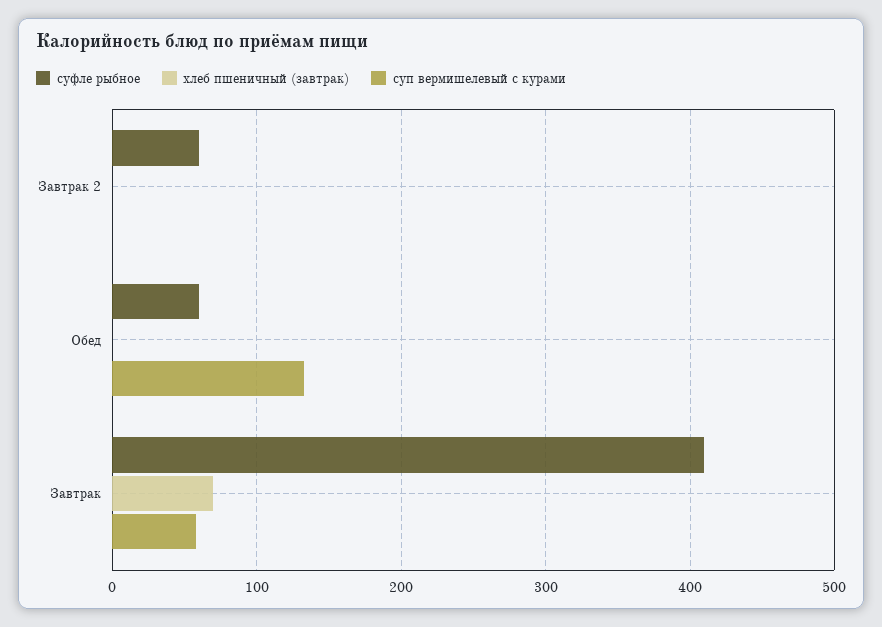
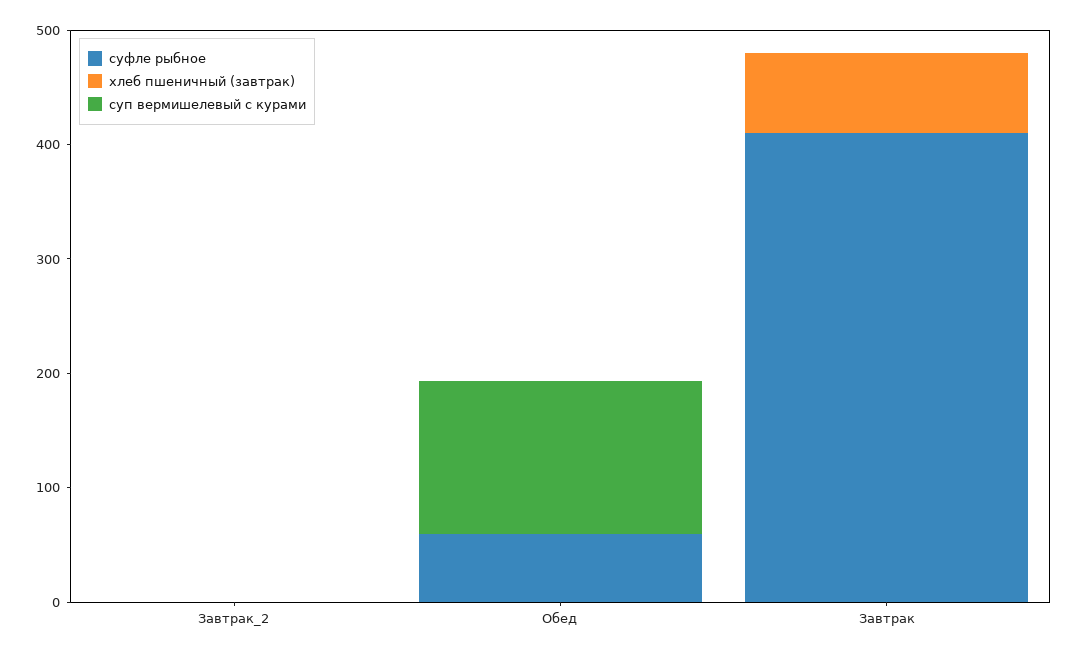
  {
    "суфле рыбное": {
-     "Завтрак 2": 60,
+     "Завтрак 2": 0,
      "Обед": 60,
      "Завтрак": 410
    },
    "хлеб пшеничный (завтрак)": {
      "Завтрак 2": 0,
      "Обед": 0,
      "Завтрак": 70
    },
    "суп вермишелевый с курами": {
      "Завтрак 2": 0,
      "Обед": 130,
-     "Завтрак": 60
+     "Завтрак": 0
    }
  }

